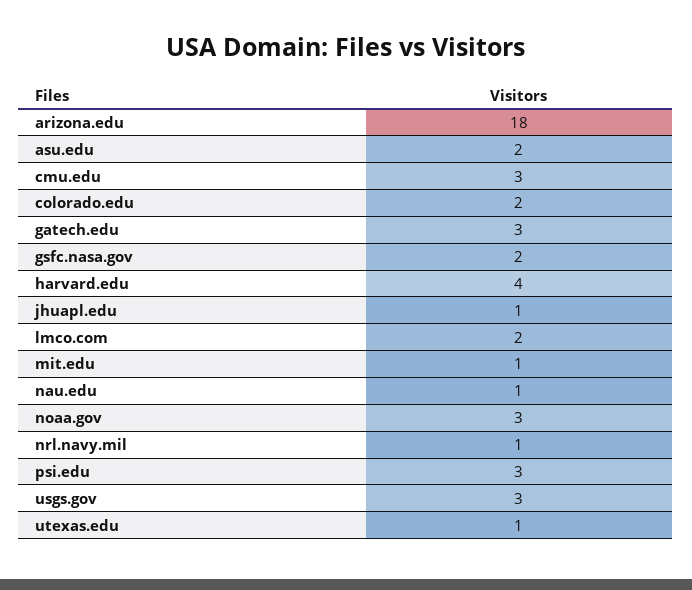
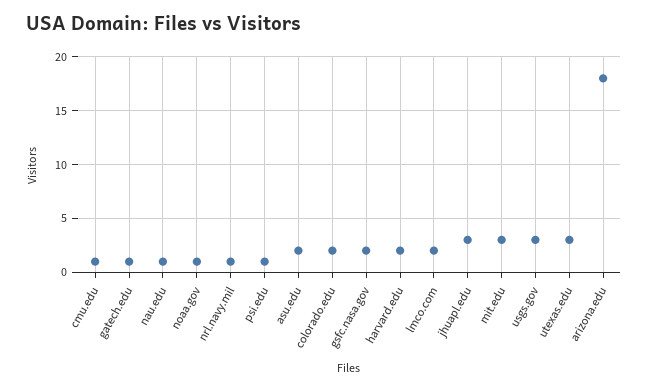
  {
    "arizona.edu": 18,
    "asu.edu": 2,
-   "cmu.edu": 3,
+   "cmu.edu": 1,
    "colorado.edu": 2,
-   "gatech.edu": 3,
+   "gatech.edu": 1,
    "gsfc.nasa.gov": 2,
-   "harvard.edu": 4,
+   "harvard.edu": 2,
-   "jhuapl.edu": 1,
+   "jhuapl.edu": 3,
    "lmco.com": 2,
-   "mit.edu": 1,
+   "mit.edu": 3,
    "nau.edu": 1,
-   "noaa.gov": 3,
+   "noaa.gov": 1,
    "nrl.navy.mil": 1,
-   "psi.edu": 3,
+   "psi.edu": 1,
    "usgs.gov": 3,
-   "utexas.edu": 1
+   "utexas.edu": 3
  }

